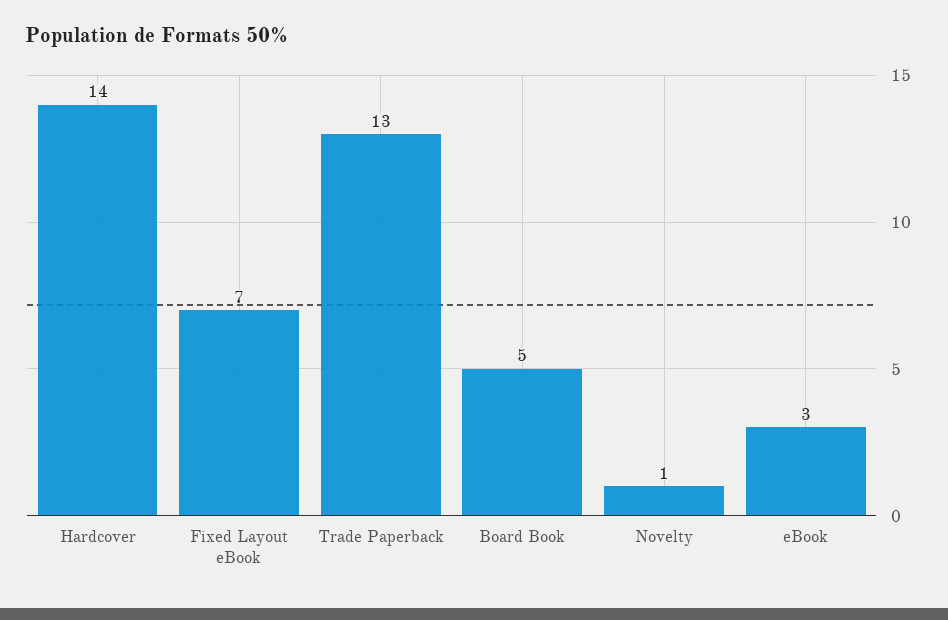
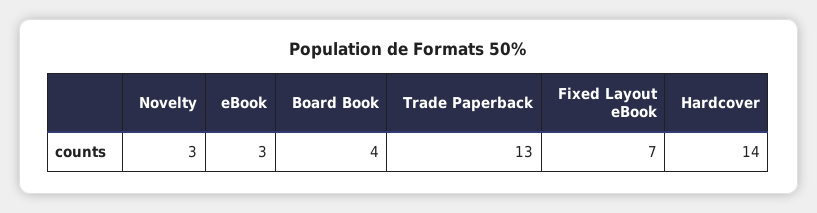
  {
    "Hardcover": 14,
    "Fixed Layout eBook": 7,
    "Trade Paperback": 13,
-   "Board Book": 5,
+   "Board Book": 4,
-   "Novelty": 1,
+   "Novelty": 3,
    "eBook": 3
  }

